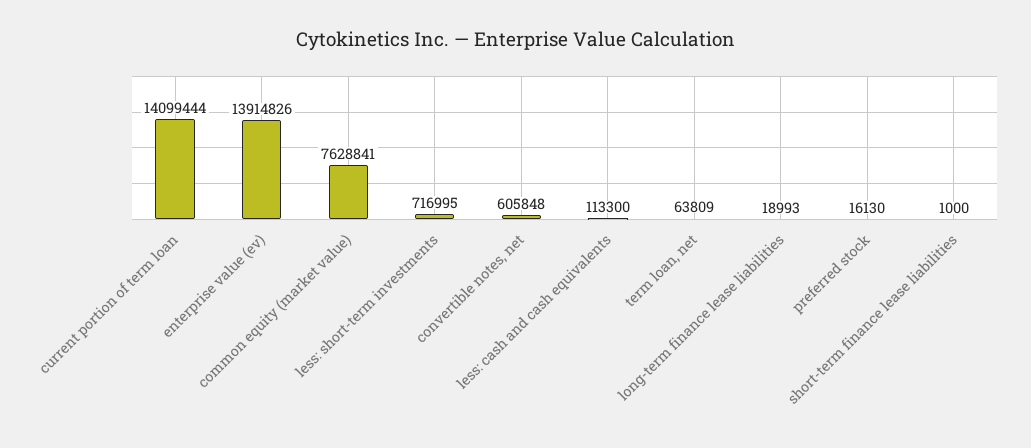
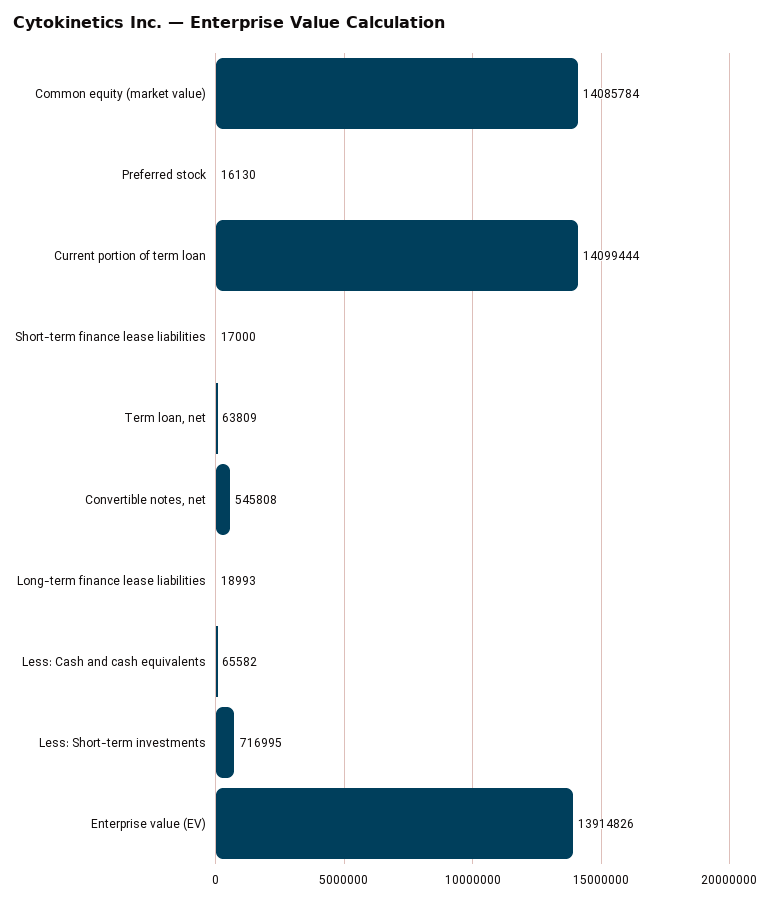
  {
    "current portion of term loan": 14099444,
    "enterprise value (ev)": 13914826,
-   "common equity (market value)": 7628841,
+   "common equity (market value)": 14085784,
    "less: short-term investments": 716995,
-   "convertible notes, net": 605848,
+   "convertible notes, net": 545808,
-   "less: cash and cash equivalents": 113300,
+   "less: cash and cash equivalents": 65582,
    "term loan, net": 63809,
    "long-term finance lease liabilities": 18993,
    "preferred stock": 16130,
-   "short-term finance lease liabilities": 1000
+   "short-term finance lease liabilities": 17000
  }

